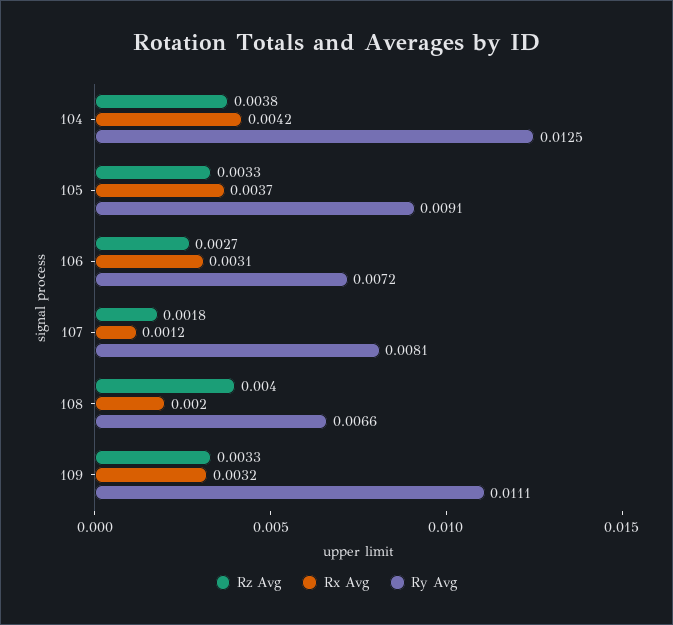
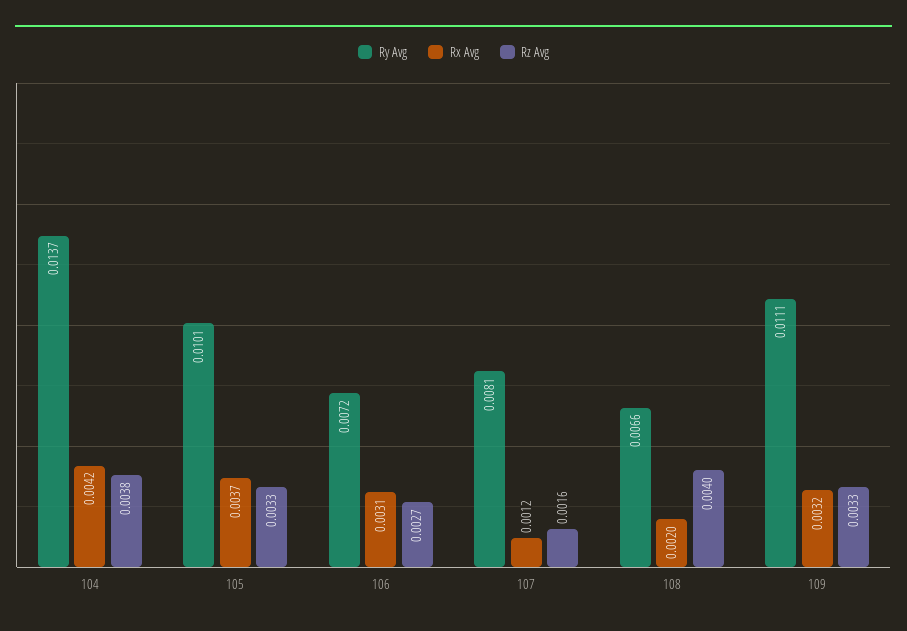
  {
    "Rz Avg": {
      "104": 0.0038,
      "105": 0.0033,
      "106": 0.0027,
-     "107": 0.0018,
+     "107": 0.0016,
      "108": 0.004,
      "109": 0.0033
    },
    "Rx Avg": {
      "104": 0.0042,
      "105": 0.0037,
      "106": 0.0031,
      "107": 0.0012,
      "108": 0.002,
      "109": 0.0032
    },
    "Ry Avg": {
-     "104": 0.0125,
+     "104": 0.0137,
-     "105": 0.0091,
+     "105": 0.0101,
      "106": 0.0072,
      "107": 0.0081,
      "108": 0.0066,
      "109": 0.0111
    }
  }

